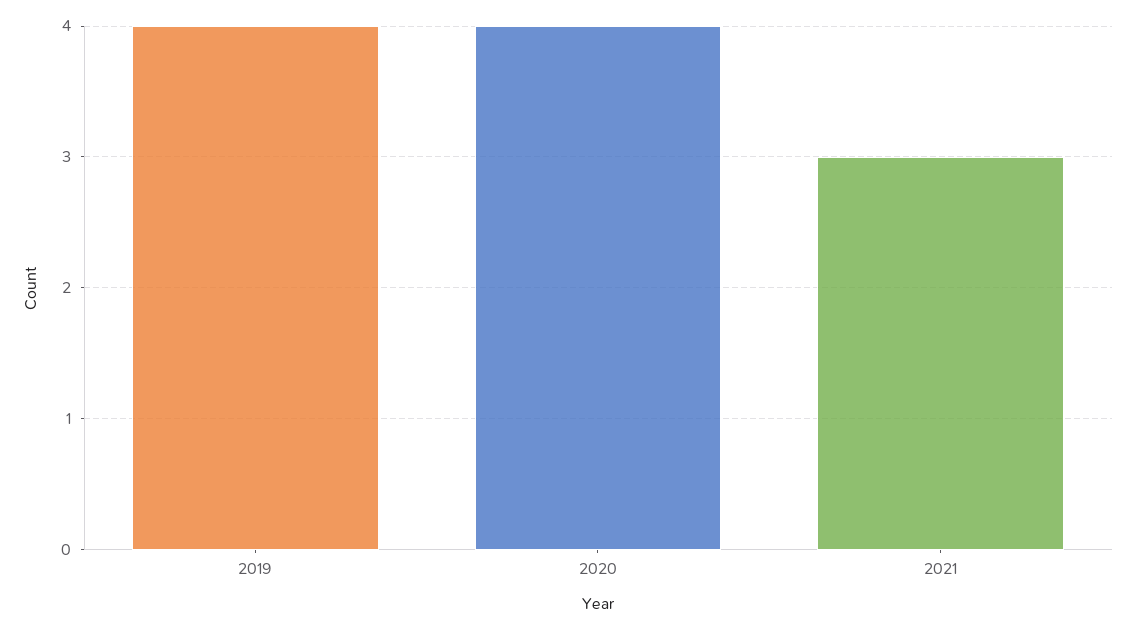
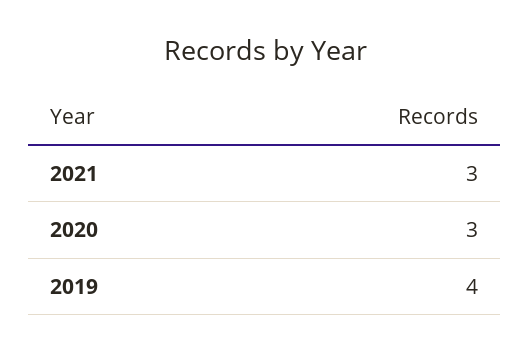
  {
    "2019": 4,
-   "2020": 4,
+   "2020": 3,
    "2021": 3
  }

